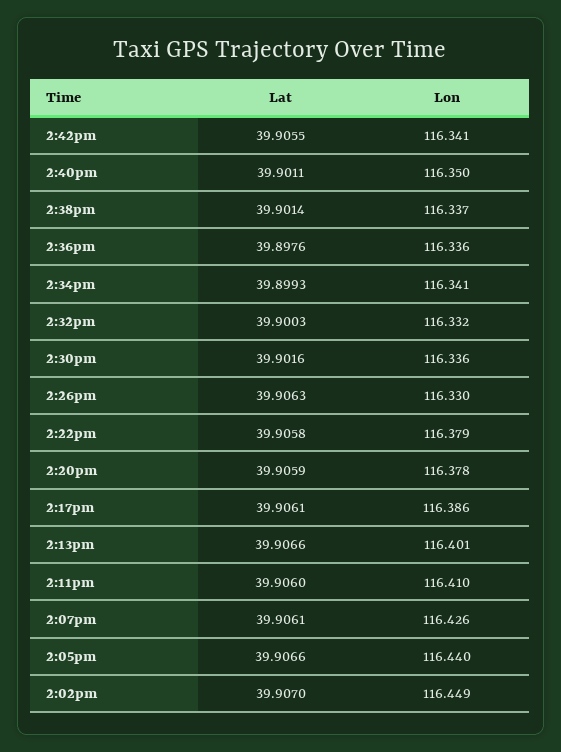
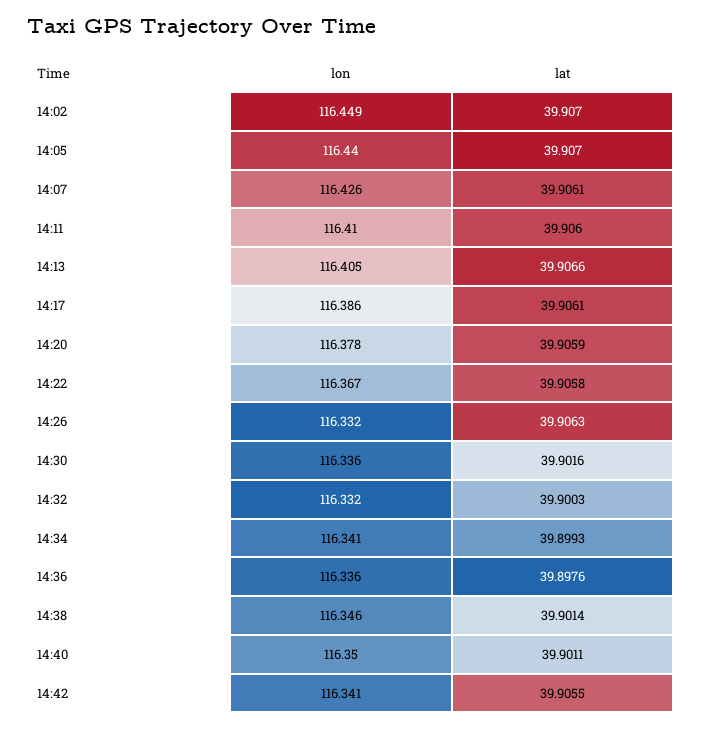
  {
    "Lat": {
      "2:42pm": 39.9055,
      "2:40pm": 39.9011,
      "2:38pm": 39.9014,
      "2:36pm": 39.8976,
      "2:34pm": 39.8993,
      "2:32pm": 39.9003,
      "2:30pm": 39.9016,
      "2:26pm": 39.9063,
      "2:22pm": 39.9058,
      "2:20pm": 39.9059,
      "2:17pm": 39.9061,
      "2:13pm": 39.9066,
      "2:11pm": 39.906,
      "2:07pm": 39.9061,
-     "2:05pm": 39.9066,
+     "2:05pm": 39.907,
      "2:02pm": 39.907
    },
    "Lon": {
      "2:42pm": 116.341,
      "2:40pm": 116.35,
-     "2:38pm": 116.337,
+     "2:38pm": 116.346,
      "2:36pm": 116.336,
      "2:34pm": 116.341,
      "2:32pm": 116.332,
      "2:30pm": 116.336,
-     "2:26pm": 116.33,
+     "2:26pm": 116.332,
-     "2:22pm": 116.379,
+     "2:22pm": 116.367,
      "2:20pm": 116.378,
      "2:17pm": 116.386,
-     "2:13pm": 116.401,
+     "2:13pm": 116.405,
      "2:11pm": 116.41,
      "2:07pm": 116.426,
      "2:05pm": 116.44,
      "2:02pm": 116.449
    }
  }

